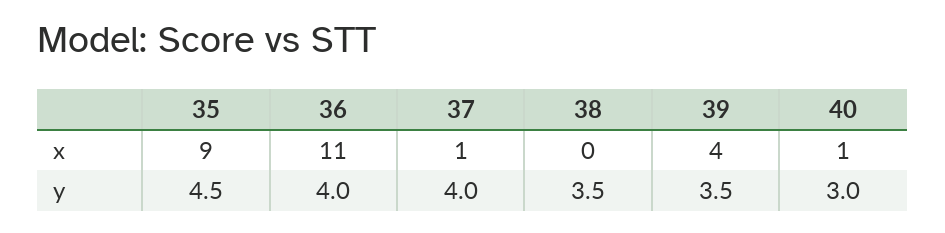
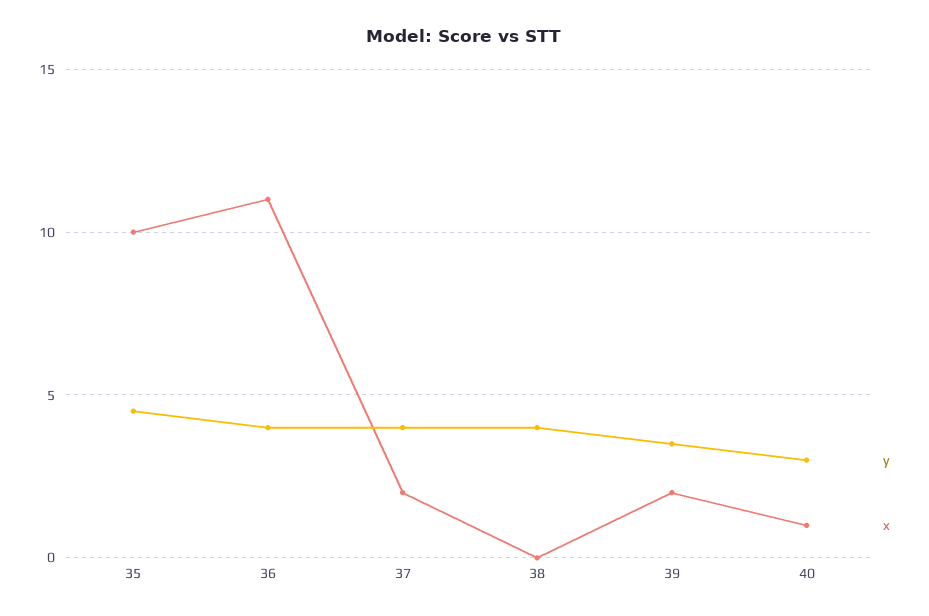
  {
    "x": {
-     "35": 9,
+     "35": 10,
      "36": 11,
-     "37": 1,
+     "37": 2,
      "38": 0,
-     "39": 4,
+     "39": 2,
      "40": 1
    },
    "y": {
      "35": 4.5,
      "36": 4,
      "37": 4,
-     "38": 3.5,
+     "38": 4,
      "39": 3.5,
      "40": 3
    }
  }

